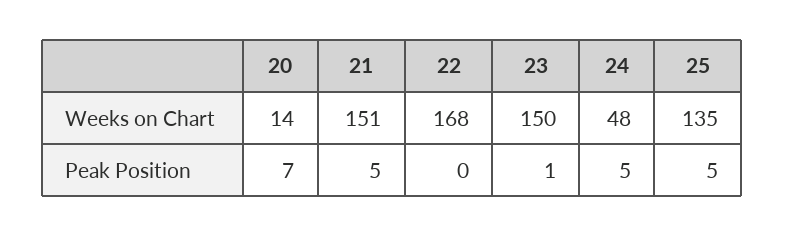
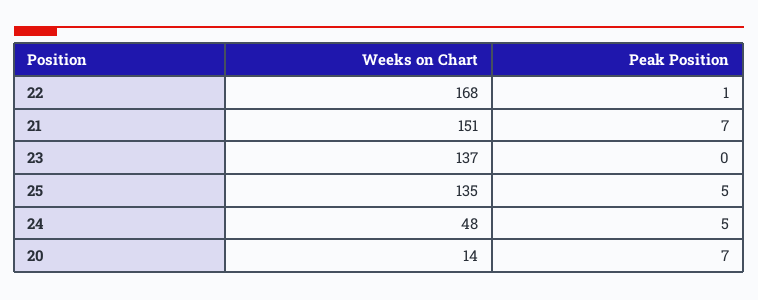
  {
    "20": {
      "Weeks on Chart": 14,
      "Peak Position": 7
    },
    "21": {
      "Weeks on Chart": 151,
-     "Peak Position": 5
+     "Peak Position": 7
    },
    "22": {
      "Weeks on Chart": 168,
-     "Peak Position": 0
+     "Peak Position": 1
    },
    "23": {
-     "Weeks on Chart": 150,
+     "Weeks on Chart": 137,
-     "Peak Position": 1
+     "Peak Position": 0
    },
    "24": {
      "Weeks on Chart": 48,
      "Peak Position": 5
    },
    "25": {
      "Weeks on Chart": 135,
      "Peak Position": 5
    }
  }

